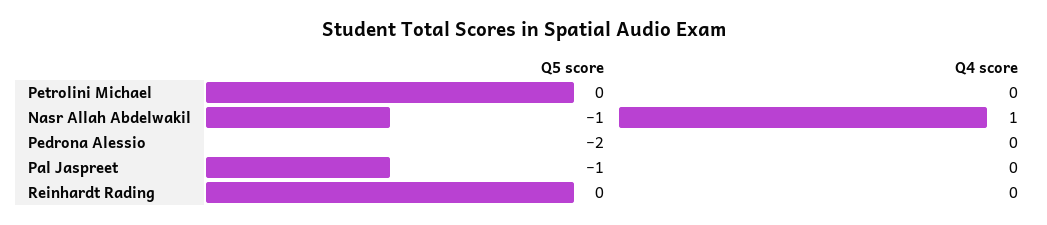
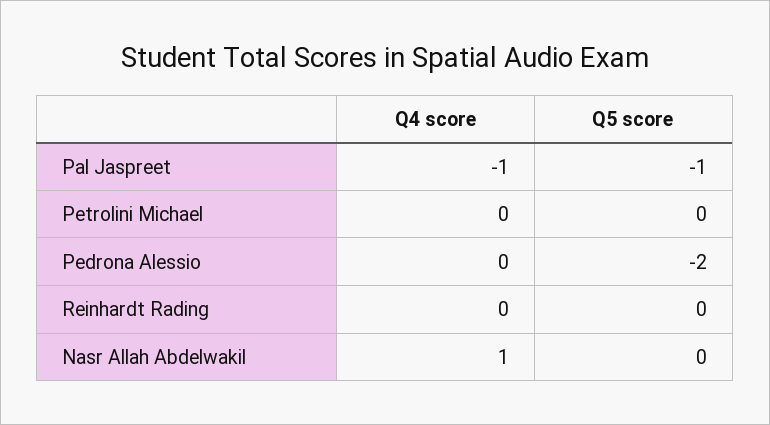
  {
    "Q5 score": {
      "Petrolini Michael": 0,
-     "Nasr Allah Abdelwakil": -1,
+     "Nasr Allah Abdelwakil": 0,
      "Pedrona Alessio": -2,
      "Pal Jaspreet": -1,
      "Reinhardt Rading": 0
    },
    "Q4 score": {
      "Petrolini Michael": 0,
      "Nasr Allah Abdelwakil": 1,
      "Pedrona Alessio": 0,
-     "Pal Jaspreet": 0,
+     "Pal Jaspreet": -1,
      "Reinhardt Rading": 0
    }
  }

